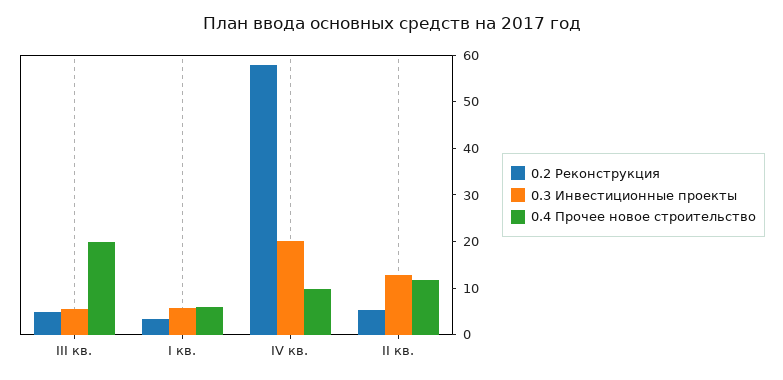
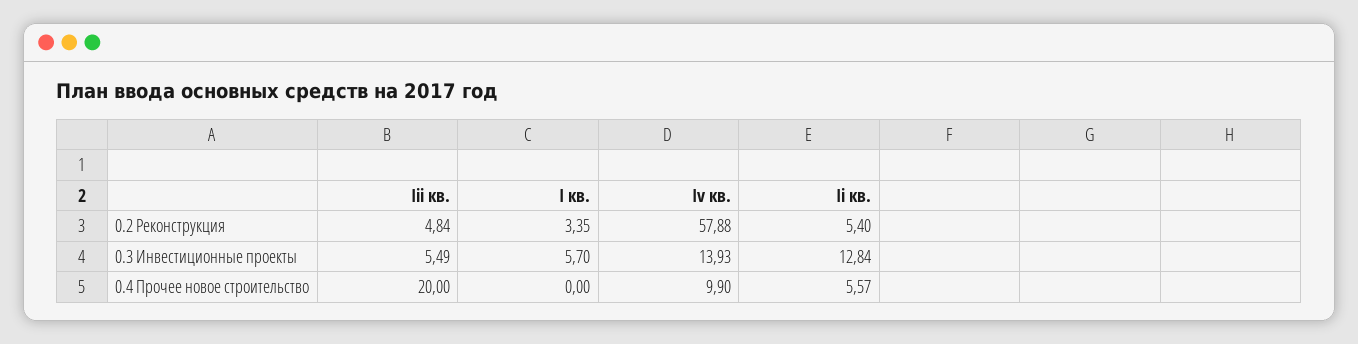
  {
    "0.2 Реконструкция": {
      "III кв.": 4.84,
      "I кв.": 3.35,
      "IV кв.": 57.88,
      "II кв.": 5.4
    },
    "0.3 Инвестиционные проекты": {
      "III кв.": 5.49,
      "I кв.": 5.7,
-     "IV кв.": 20,
+     "IV кв.": 13.93,
      "II кв.": 12.84
    },
    "0.4 Прочее новое строительство": {
      "III кв.": 20,
-     "I кв.": 6,
+     "I кв.": 0,
      "IV кв.": 9.9,
-     "II кв.": 12
+     "II кв.": 5.57
    }
  }

